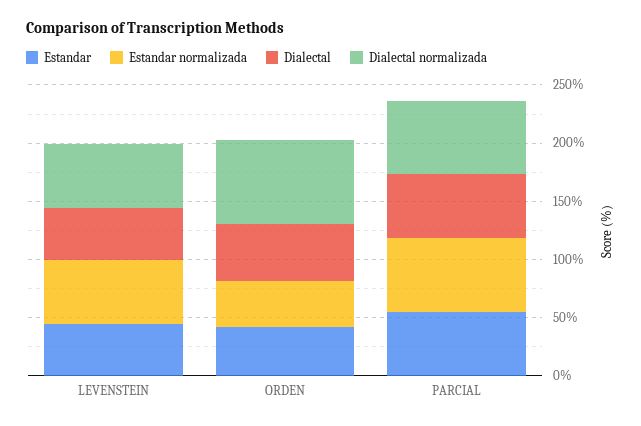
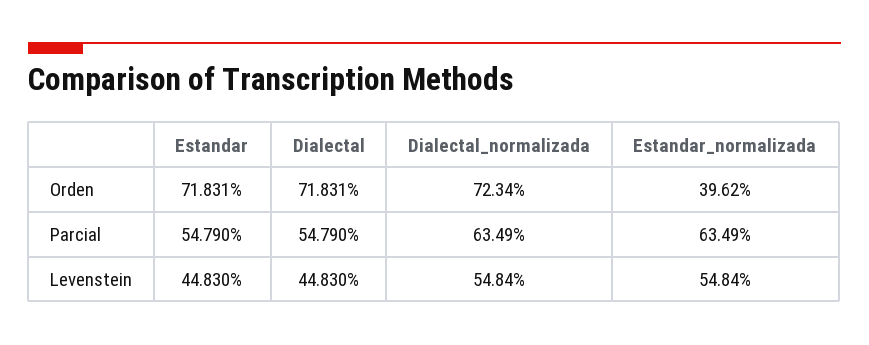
  {
    "Estandar": {
      "LEVENSTEIN": 44.83,
-     "ORDEN": 40,
+     "ORDEN": 71.831,
      "PARCIAL": 54.79
    },
    "Estandar normalizada": {
      "LEVENSTEIN": 54.84,
      "ORDEN": 39.62,
      "PARCIAL": 63.49
    },
    "Dialectal": {
      "LEVENSTEIN": 44.83,
-     "ORDEN": 50,
+     "ORDEN": 71.831,
      "PARCIAL": 54.79
    },
    "Dialectal normalizada": {
      "LEVENSTEIN": 54.84,
      "ORDEN": 72.34,
      "PARCIAL": 63.49
    }
  }

